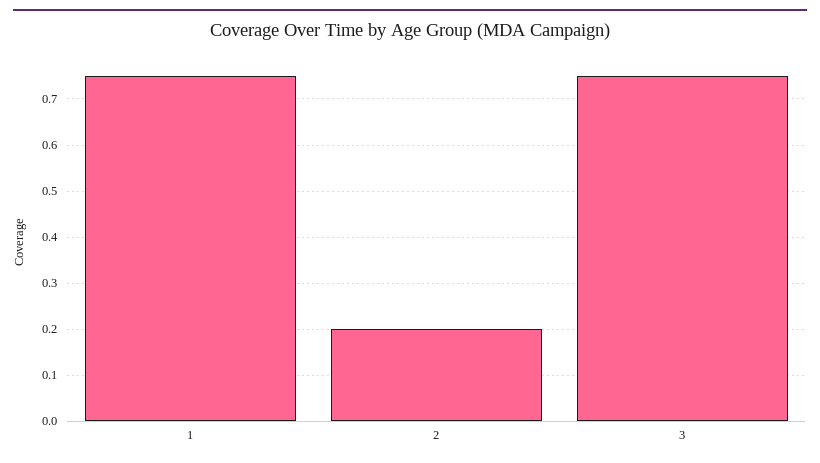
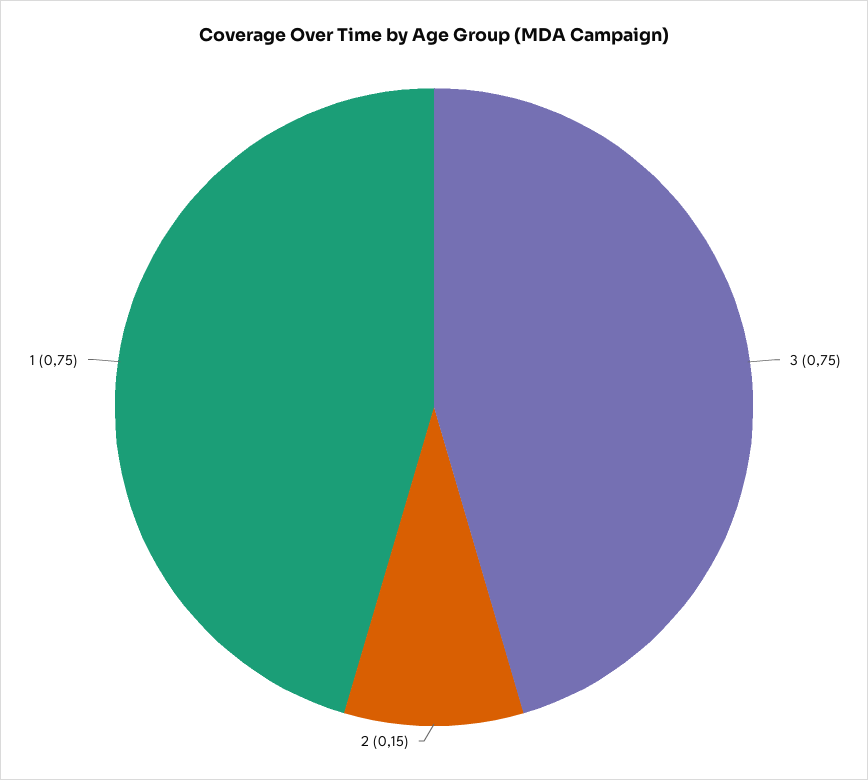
  {
    "1": 0.75,
-   "2": 0.2,
+   "2": 0.15,
    "3": 0.75
  }

